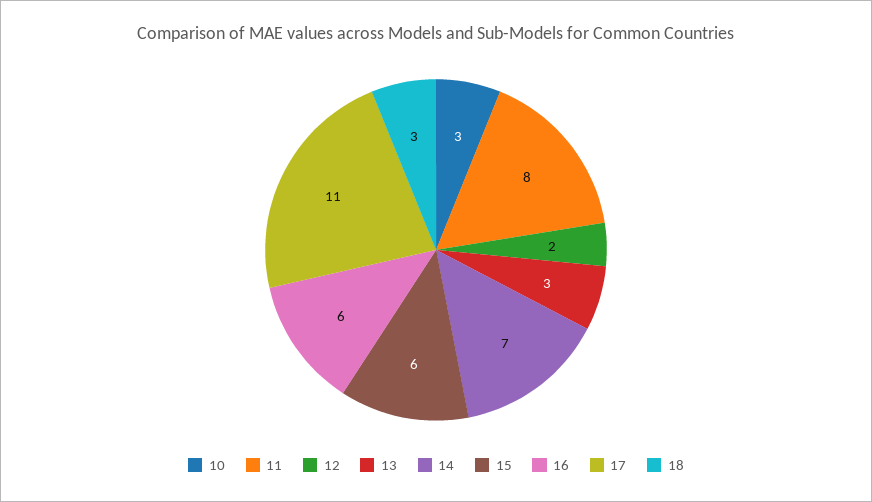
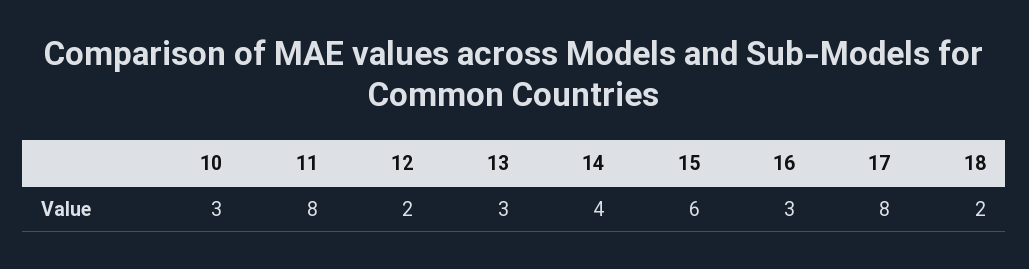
  {
    "10": 3,
    "11": 8,
    "12": 2,
    "13": 3,
-   "14": 7,
+   "14": 4,
    "15": 6,
-   "16": 6,
+   "16": 3,
-   "17": 11,
+   "17": 8,
-   "18": 3
+   "18": 2
  }

